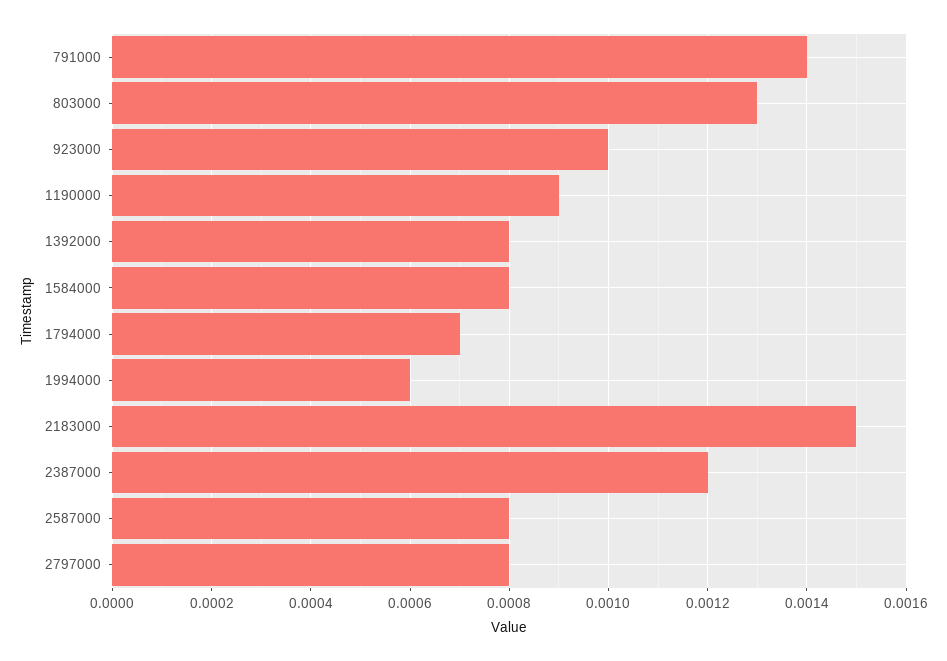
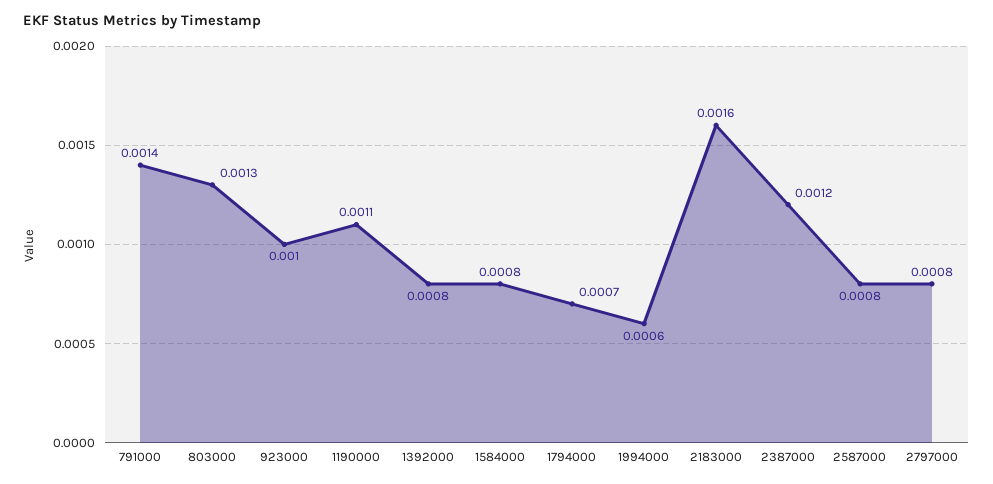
  {
    "791000": 0.0014,
    "803000": 0.0013,
    "923000": 0.001,
-   "1190000": 0.0009,
+   "1190000": 0.0011,
    "1392000": 0.0008,
    "1584000": 0.0008,
    "1794000": 0.0007,
    "1994000": 0.0006,
-   "2183000": 0.0015,
+   "2183000": 0.0016,
    "2387000": 0.0012,
    "2587000": 0.0008,
    "2797000": 0.0008
  }

